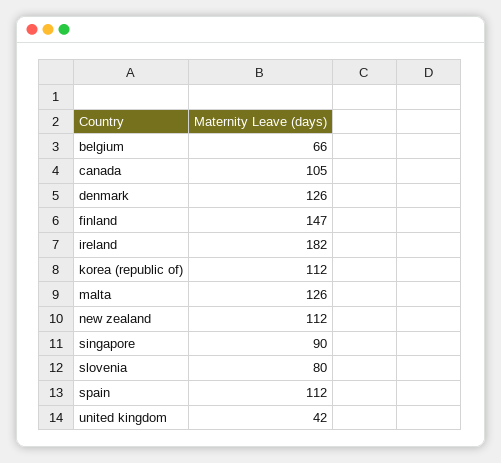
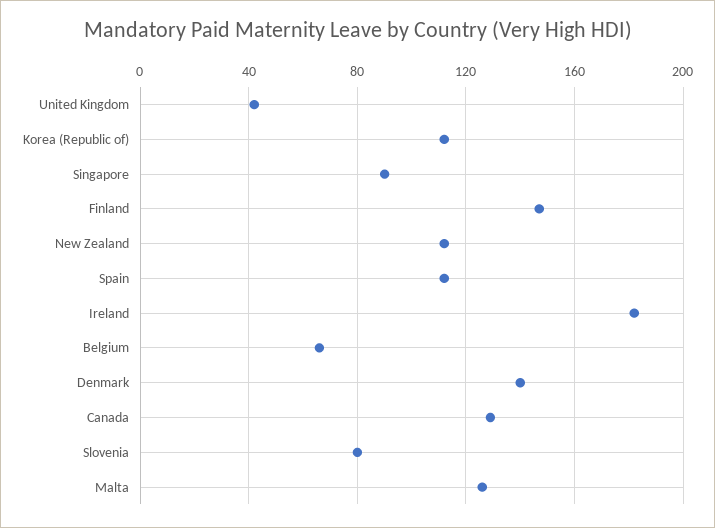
  {
    "belgium": 66,
-   "canada": 105,
+   "canada": 130,
-   "denmark": 126,
+   "denmark": 140,
    "finland": 147,
    "ireland": 182,
    "korea (republic of)": 112,
    "malta": 126,
    "new zealand": 112,
    "singapore": 90,
    "slovenia": 80,
    "spain": 112,
    "united kingdom": 42
  }

